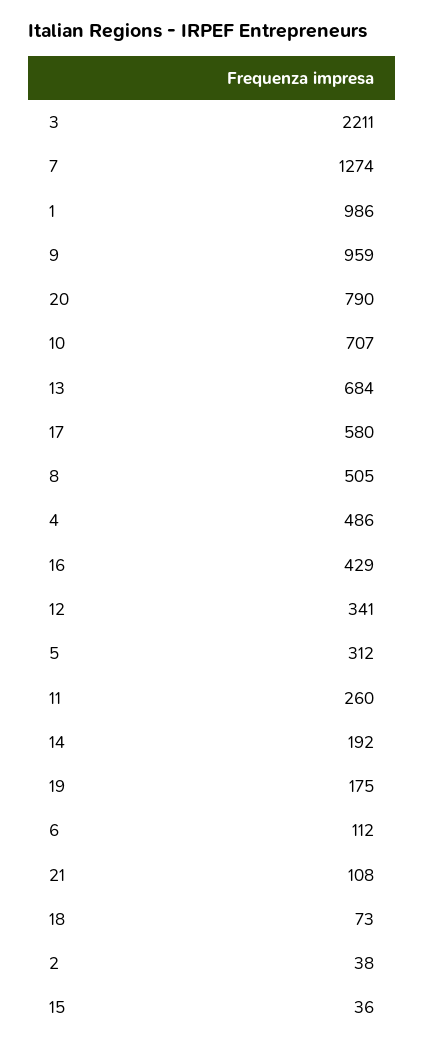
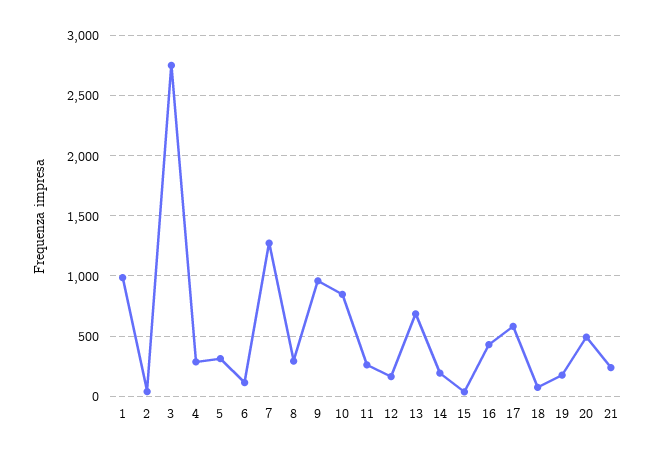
  {
-   "3": 2211,
+   "3": 2750,
    "7": 1274,
    "1": 986,
    "9": 959,
-   "20": 790,
+   "20": 500,
-   "10": 707,
+   "10": 850,
    "13": 684,
    "17": 580,
-   "8": 505,
+   "8": 300,
-   "4": 486,
+   "4": 300,
    "16": 429,
-   "12": 341,
+   "12": 150,
    "5": 312,
    "11": 260,
    "14": 192,
    "19": 175,
    "6": 112,
-   "21": 108,
+   "21": 250,
    "18": 73,
    "2": 38,
    "15": 36
  }

